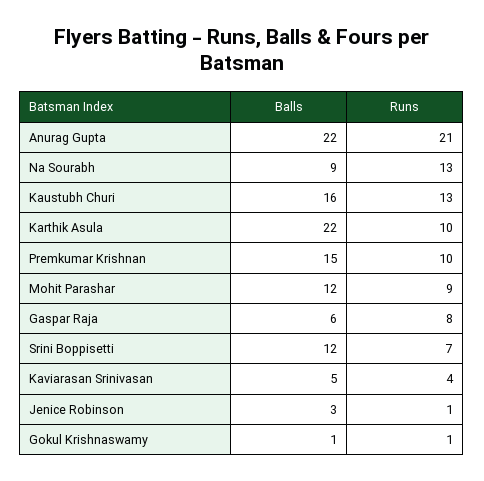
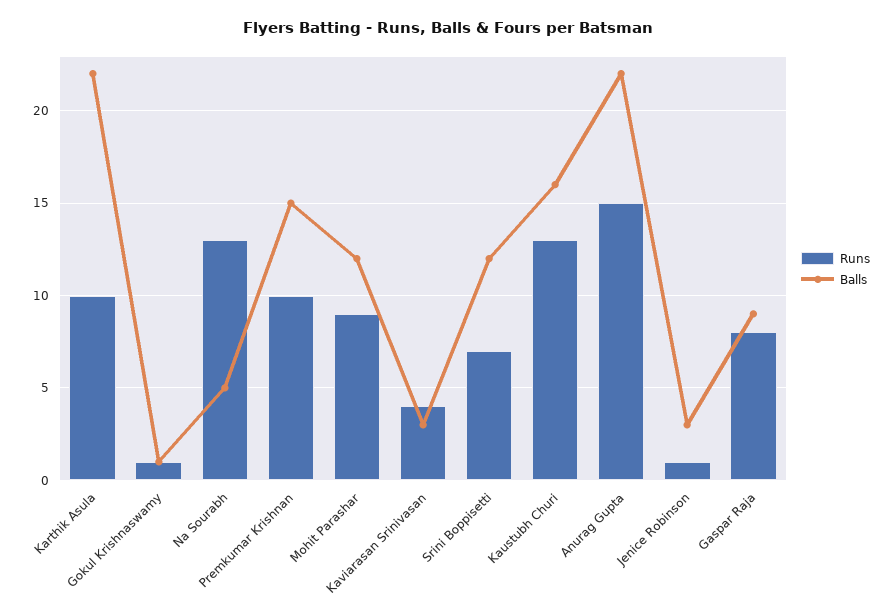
  {
    "Balls": {
      "Anurag Gupta": 22,
-     "Na Sourabh": 9,
+     "Na Sourabh": 5,
      "Kaustubh Churi": 16,
      "Karthik Asula": 22,
      "Premkumar Krishnan": 15,
      "Mohit Parashar": 12,
-     "Gaspar Raja": 6,
+     "Gaspar Raja": 9,
      "Srini Boppisetti": 12,
-     "Kaviarasan Srinivasan": 5,
+     "Kaviarasan Srinivasan": 3,
      "Jenice Robinson": 3,
      "Gokul Krishnaswamy": 1
    },
    "Runs": {
-     "Anurag Gupta": 21,
+     "Anurag Gupta": 15,
      "Na Sourabh": 13,
      "Kaustubh Churi": 13,
      "Karthik Asula": 10,
      "Premkumar Krishnan": 10,
      "Mohit Parashar": 9,
      "Gaspar Raja": 8,
      "Srini Boppisetti": 7,
      "Kaviarasan Srinivasan": 4,
      "Jenice Robinson": 1,
      "Gokul Krishnaswamy": 1
    }
  }

